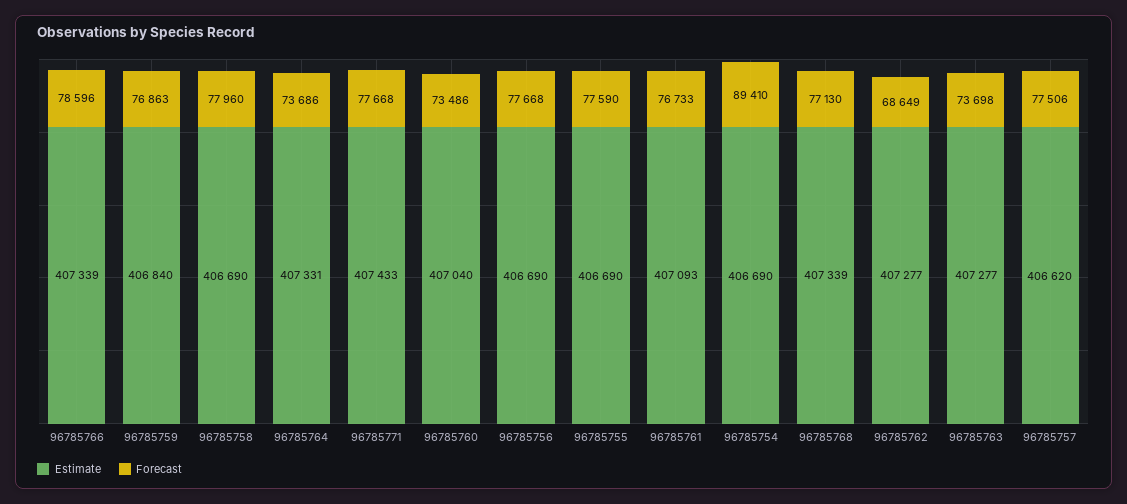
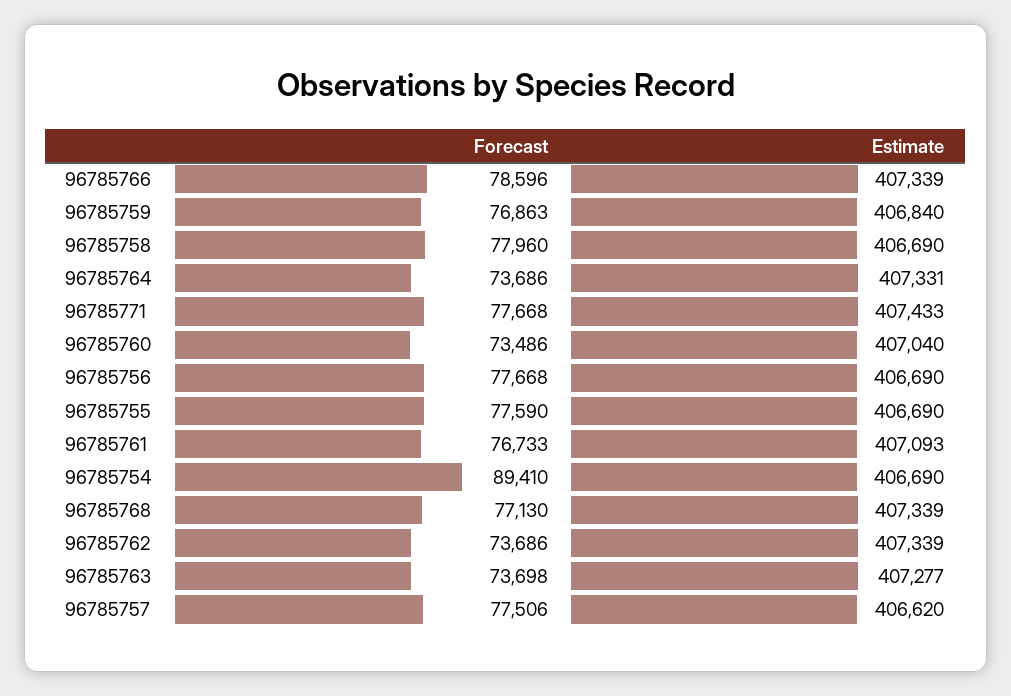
  {
    "Estimate": {
      "96785766": 407339,
      "96785759": 406840,
      "96785758": 406690,
      "96785764": 407331,
      "96785771": 407433,
      "96785760": 407040,
      "96785756": 406690,
      "96785755": 406690,
      "96785761": 407093,
      "96785754": 406690,
      "96785768": 407339,
-     "96785762": 407277,
+     "96785762": 407339,
      "96785763": 407277,
      "96785757": 406620
    },
    "Forecast": {
      "96785766": 78596,
      "96785759": 76863,
      "96785758": 77960,
      "96785764": 73686,
      "96785771": 77668,
      "96785760": 73486,
      "96785756": 77668,
      "96785755": 77590,
      "96785761": 76733,
      "96785754": 89410,
      "96785768": 77130,
-     "96785762": 68649,
+     "96785762": 73686,
      "96785763": 73698,
      "96785757": 77506
    }
  }

